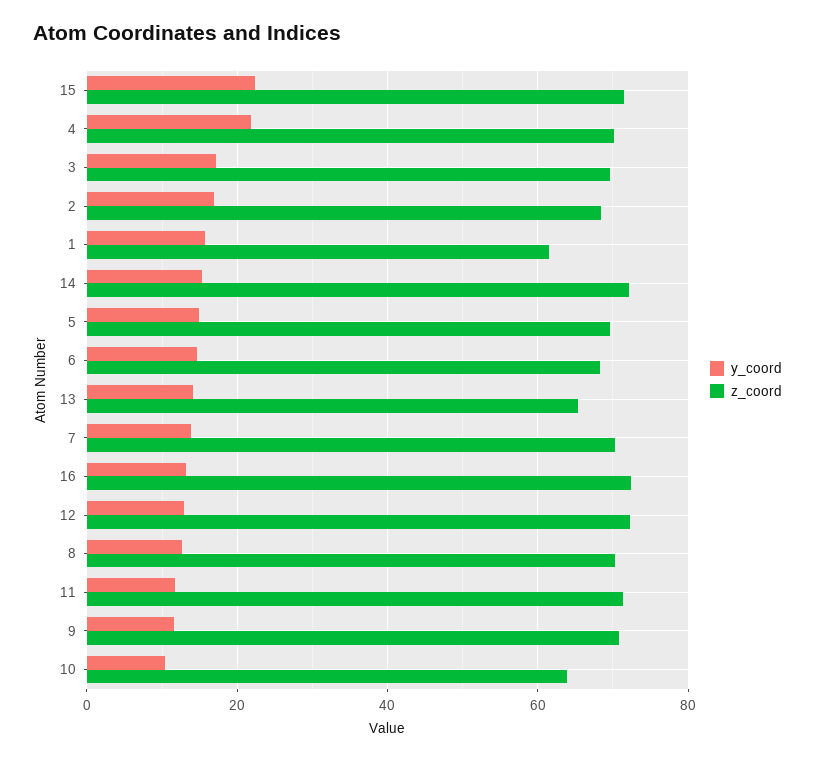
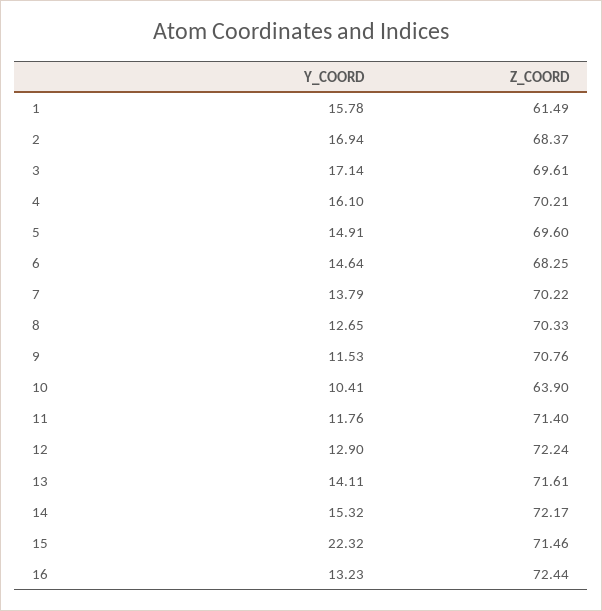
  {
    "y_coord": {
      "15": 22.32,
-     "4": 22,
+     "4": 16.1,
      "3": 17.14,
      "2": 16.94,
      "1": 15.78,
      "14": 15.32,
      "5": 14.91,
      "6": 14.64,
      "13": 14.11,
      "7": 13.79,
      "16": 13.23,
      "12": 12.9,
      "8": 12.65,
      "11": 11.76,
      "9": 11.53,
      "10": 10.41
    },
    "z_coord": {
      "15": 71.46,
      "4": 70.21,
      "3": 69.61,
      "2": 68.37,
      "1": 61.49,
      "14": 72.17,
      "5": 69.6,
      "6": 68.25,
-     "13": 66,
+     "13": 71.61,
      "7": 70.22,
      "16": 72.44,
      "12": 72.24,
      "8": 70.33,
      "11": 71.4,
      "9": 70.76,
      "10": 63.9
    }
  }

